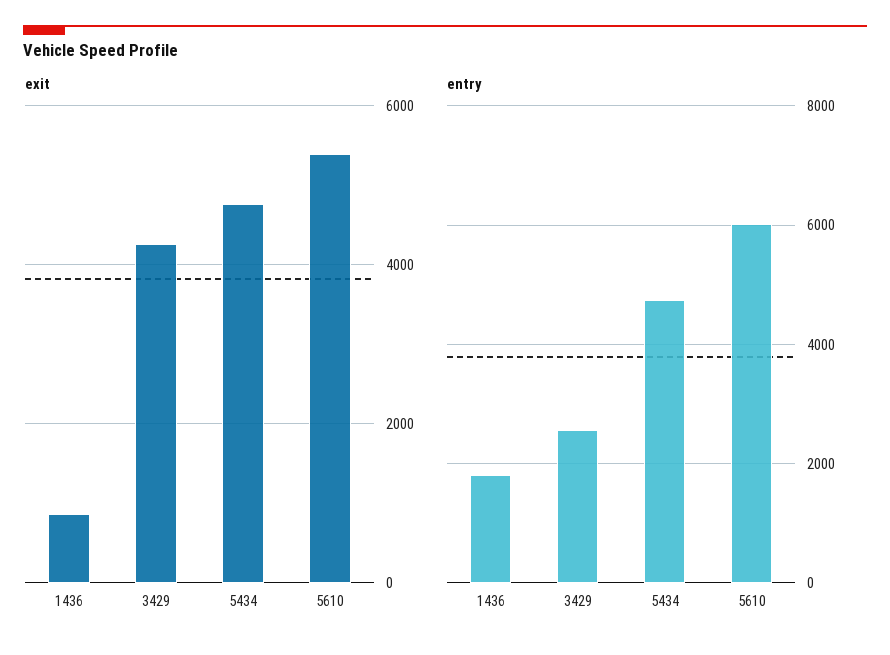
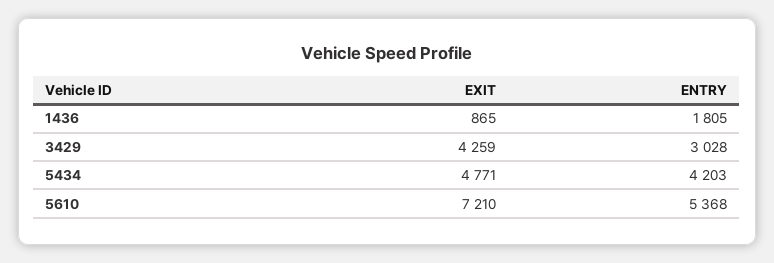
  {
    "exit": {
      "1436": 865,
      "3429": 4259,
      "5434": 4771,
-     "5610": 5400
+     "5610": 7210
    },
    "entry": {
      "1436": 1805,
-     "3429": 2600,
+     "3429": 3028,
-     "5434": 4800,
+     "5434": 4203,
-     "5610": 6000
+     "5610": 5368
    }
  }

